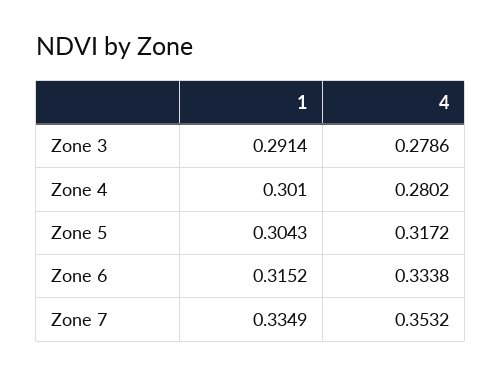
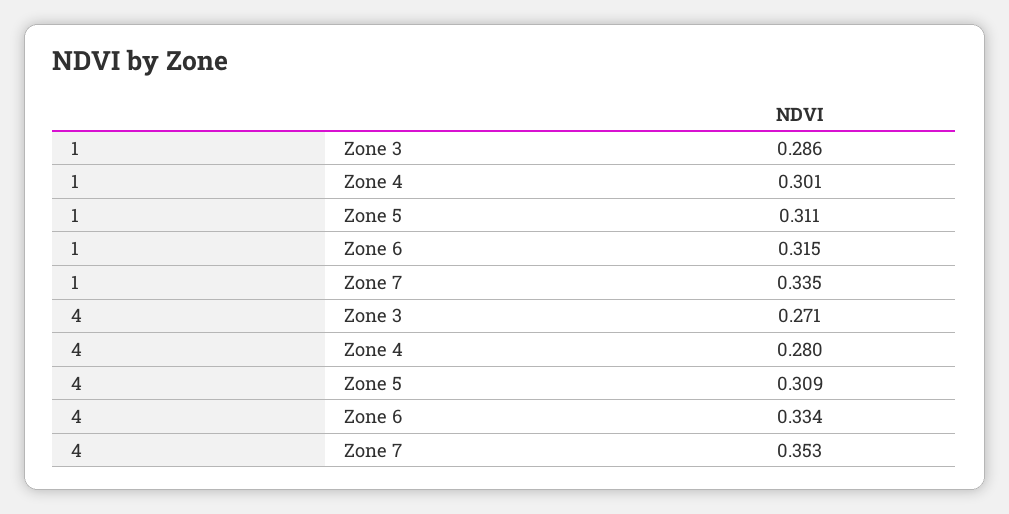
  {
    "1": {
-     "Zone 3": 0.2914,
+     "Zone 3": 0.286,
      "Zone 4": 0.301,
-     "Zone 5": 0.3043,
+     "Zone 5": 0.311,
      "Zone 6": 0.3152,
      "Zone 7": 0.3349
    },
    "4": {
-     "Zone 3": 0.2786,
+     "Zone 3": 0.271,
      "Zone 4": 0.2802,
-     "Zone 5": 0.3172,
+     "Zone 5": 0.309,
      "Zone 6": 0.3338,
      "Zone 7": 0.3532
    }
  }

